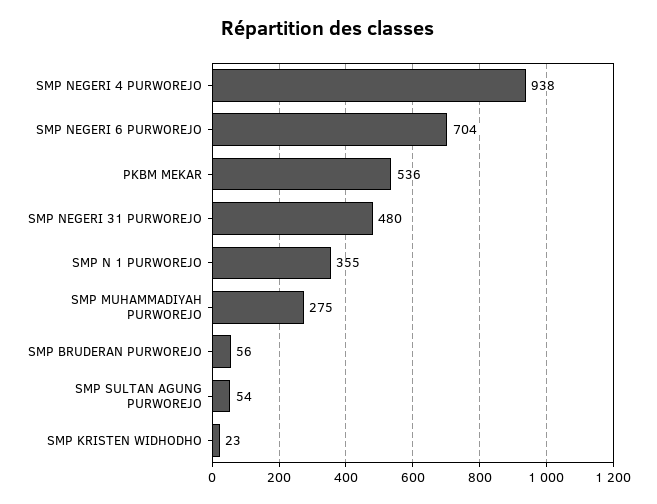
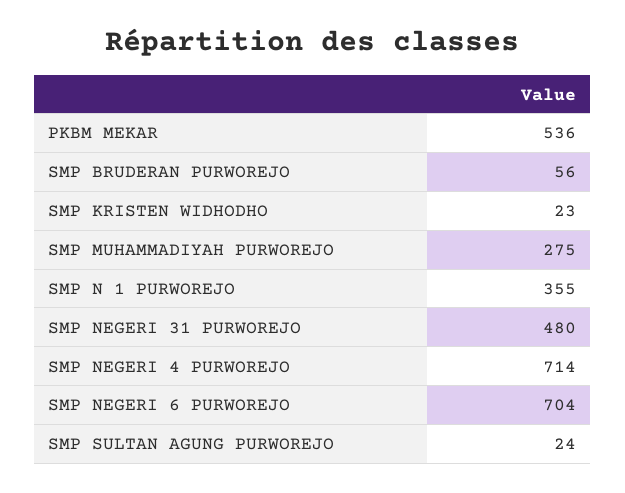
  {
-   "SMP NEGERI 4 PURWOREJO": 938,
+   "SMP NEGERI 4 PURWOREJO": 714,
    "SMP NEGERI 6 PURWOREJO": 704,
    "PKBM MEKAR": 536,
    "SMP NEGERI 31 PURWOREJO": 480,
    "SMP N 1 PURWOREJO": 355,
    "SMP MUHAMMADIYAH PURWOREJO": 275,
    "SMP BRUDERAN PURWOREJO": 56,
-   "SMP SULTAN AGUNG PURWOREJO": 54,
+   "SMP SULTAN AGUNG PURWOREJO": 24,
    "SMP KRISTEN WIDHODHO": 23
  }

